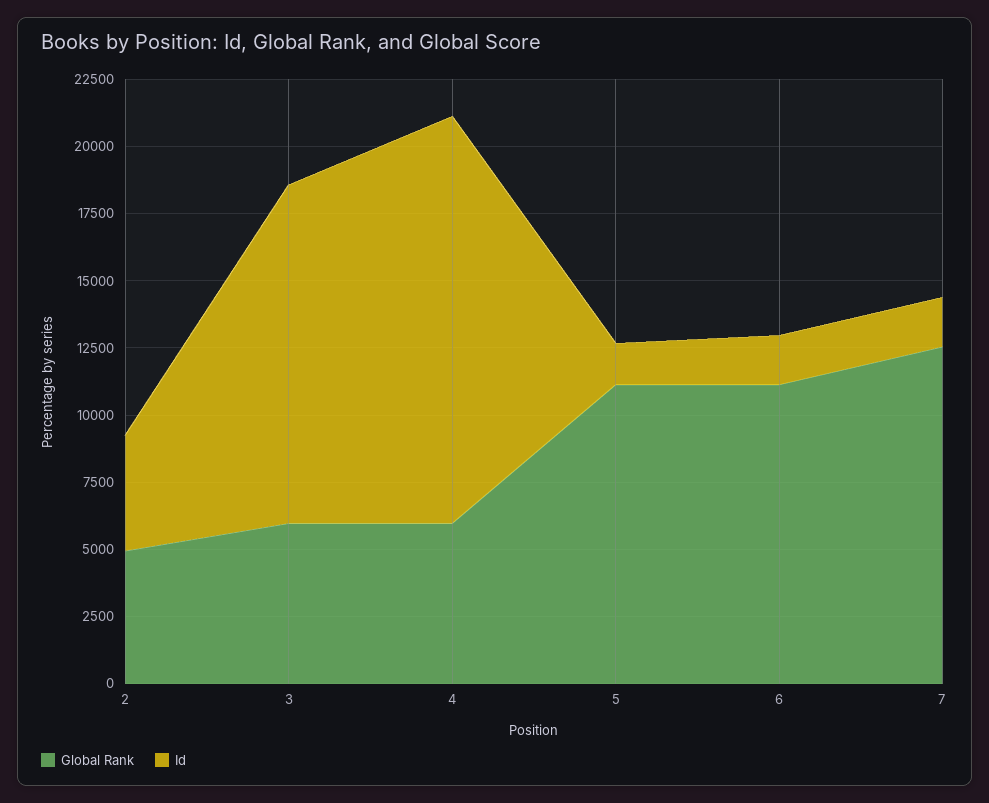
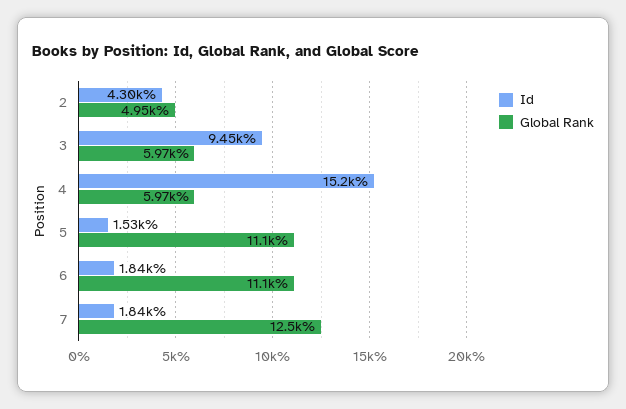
  {
    "Global Rank": {
      "2": 4950,
      "3": 5970,
      "4": 5970,
      "5": 11100,
      "6": 11100,
      "7": 12500
    },
    "Id": {
      "2": 4300,
-     "3": 12500,
+     "3": 9450,
      "4": 15200,
      "5": 1530,
      "6": 1840,
      "7": 1840
    }
  }

